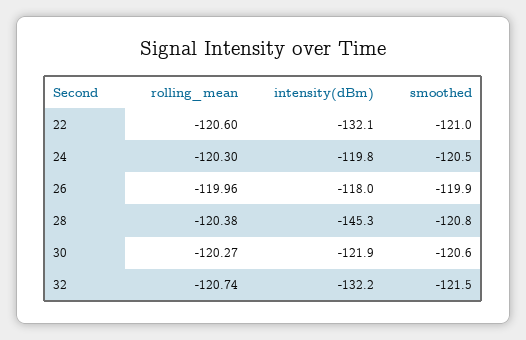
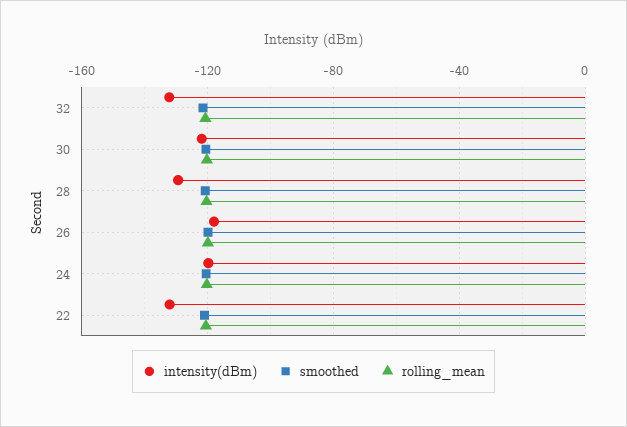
  {
    "rolling_mean": {
      "22": -120.6,
      "24": -120.3,
      "26": -119.96,
      "28": -120.38,
      "30": -120.27,
      "32": -120.74
    },
    "intensity(dBm)": {
      "22": -132.1,
      "24": -119.8,
      "26": -118,
-     "28": -145.3,
+     "28": -130,
      "30": -121.9,
      "32": -132.2
    },
    "smoothed": {
      "22": -121,
      "24": -120.5,
      "26": -119.9,
      "28": -120.8,
      "30": -120.6,
      "32": -121.5
    }
  }

